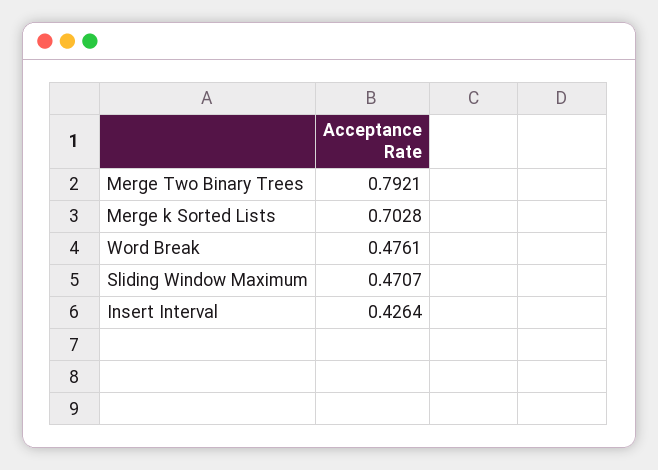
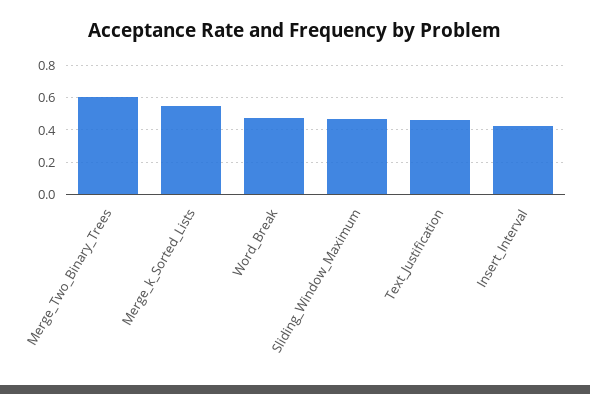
  {
-   "Merge Two Binary Trees": 0.7921,
+   "Merge Two Binary Trees": 0.6,
-   "Merge k Sorted Lists": 0.7028,
+   "Merge k Sorted Lists": 0.55,
    "Word Break": 0.4761,
    "Sliding Window Maximum": 0.4707,
-   "Insert Interval": 0.4264
+   "Insert Interval": 0.4264,
+   "Text_Justification": 0.45
  }

